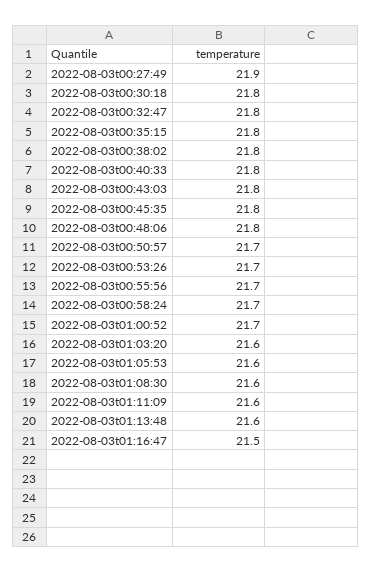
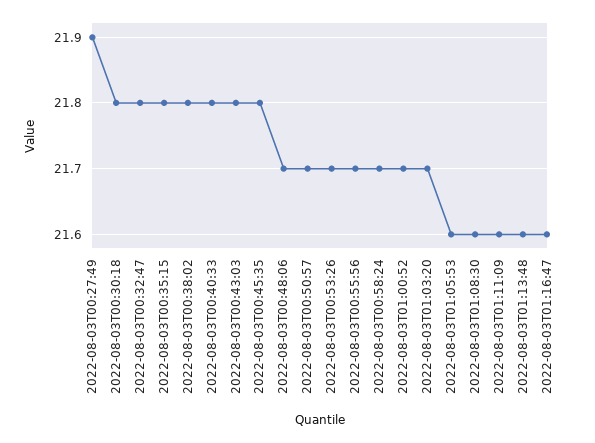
  {
    "2022-08-03t00:27:49": 21.9,
    "2022-08-03t00:30:18": 21.8,
    "2022-08-03t00:32:47": 21.8,
    "2022-08-03t00:35:15": 21.8,
    "2022-08-03t00:38:02": 21.8,
    "2022-08-03t00:40:33": 21.8,
    "2022-08-03t00:43:03": 21.8,
    "2022-08-03t00:45:35": 21.8,
-   "2022-08-03t00:48:06": 21.8,
+   "2022-08-03t00:48:06": 21.7,
    "2022-08-03t00:50:57": 21.7,
    "2022-08-03t00:53:26": 21.7,
    "2022-08-03t00:55:56": 21.7,
    "2022-08-03t00:58:24": 21.7,
    "2022-08-03t01:00:52": 21.7,
-   "2022-08-03t01:03:20": 21.6,
+   "2022-08-03t01:03:20": 21.7,
    "2022-08-03t01:05:53": 21.6,
    "2022-08-03t01:08:30": 21.6,
    "2022-08-03t01:11:09": 21.6,
    "2022-08-03t01:13:48": 21.6,
-   "2022-08-03t01:16:47": 21.5
+   "2022-08-03t01:16:47": 21.6
  }

